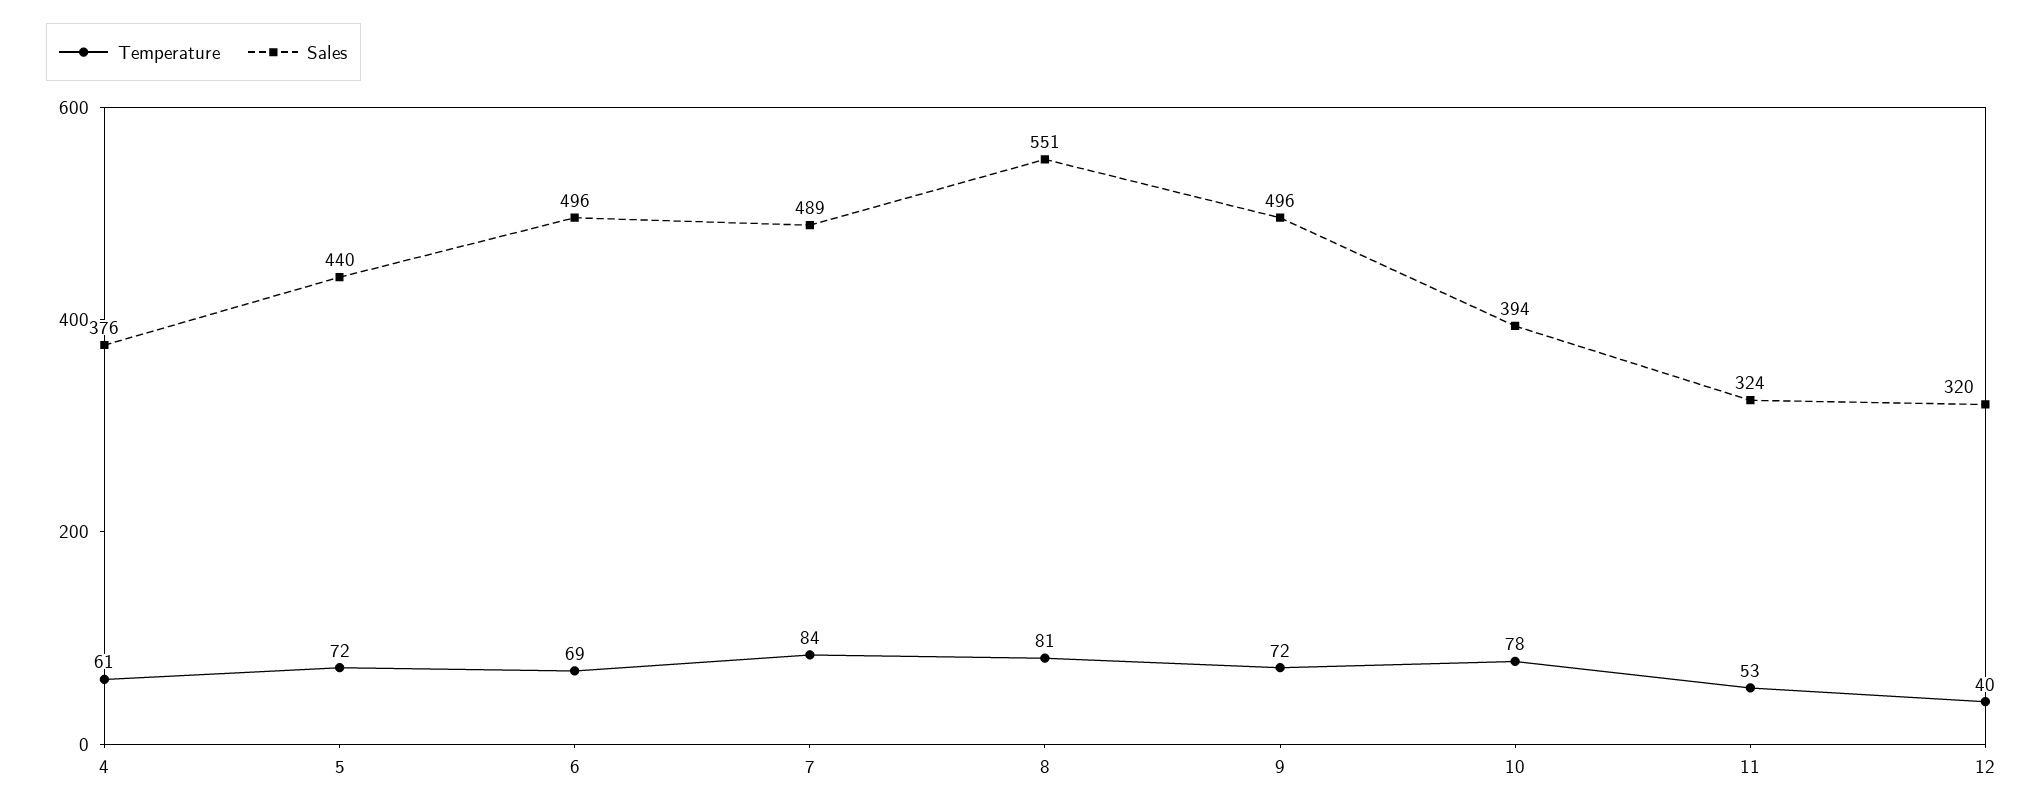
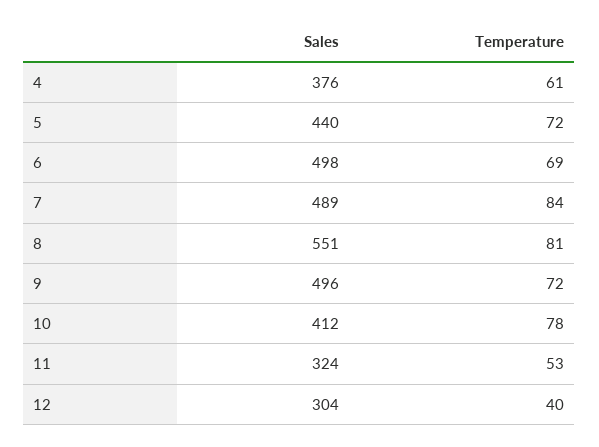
  {
    "Temperature": {
      "4": 61,
      "5": 72,
      "6": 69,
      "7": 84,
      "8": 81,
      "9": 72,
      "10": 78,
      "11": 53,
      "12": 40
    },
    "Sales": {
      "4": 376,
      "5": 440,
-     "6": 496,
+     "6": 498,
      "7": 489,
      "8": 551,
      "9": 496,
-     "10": 394,
+     "10": 412,
      "11": 324,
-     "12": 320
+     "12": 304
    }
  }

